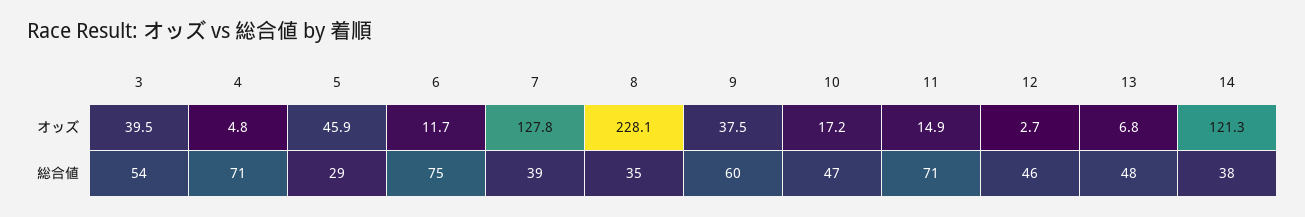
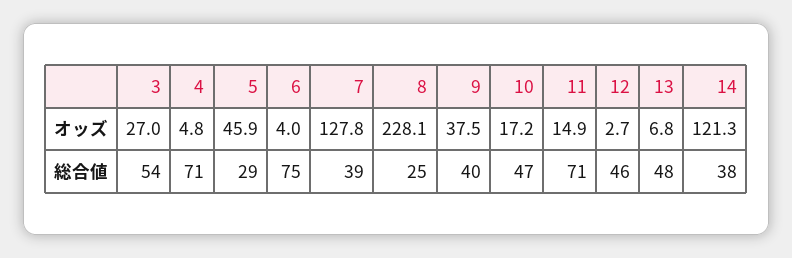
  {
    "3": {
-     "オッズ": 39.5,
+     "オッズ": 27,
      "総合値": 54
    },
    "4": {
      "オッズ": 4.8,
      "総合値": 71
    },
    "5": {
      "オッズ": 45.9,
      "総合値": 29
    },
    "6": {
-     "オッズ": 11.7,
+     "オッズ": 4,
      "総合値": 75
    },
    "7": {
      "オッズ": 127.8,
      "総合値": 39
    },
    "8": {
      "オッズ": 228.1,
-     "総合値": 35
+     "総合値": 25
    },
    "9": {
      "オッズ": 37.5,
-     "総合値": 60
+     "総合値": 40
    },
    "10": {
      "オッズ": 17.2,
      "総合値": 47
    },
    "11": {
      "オッズ": 14.9,
      "総合値": 71
    },
    "12": {
      "オッズ": 2.7,
      "総合値": 46
    },
    "13": {
      "オッズ": 6.8,
      "総合値": 48
    },
    "14": {
      "オッズ": 121.3,
      "総合値": 38
    }
  }

